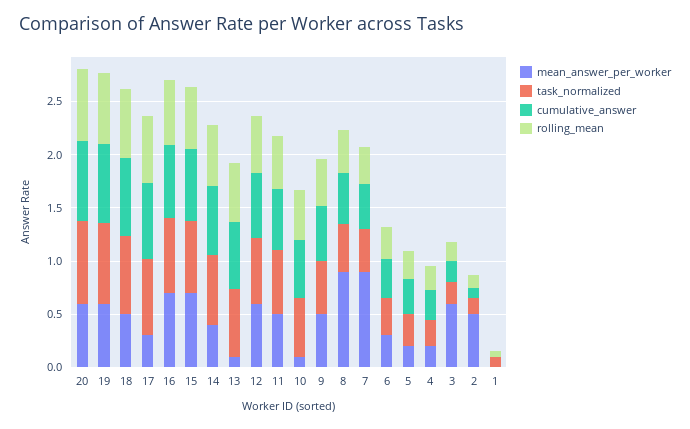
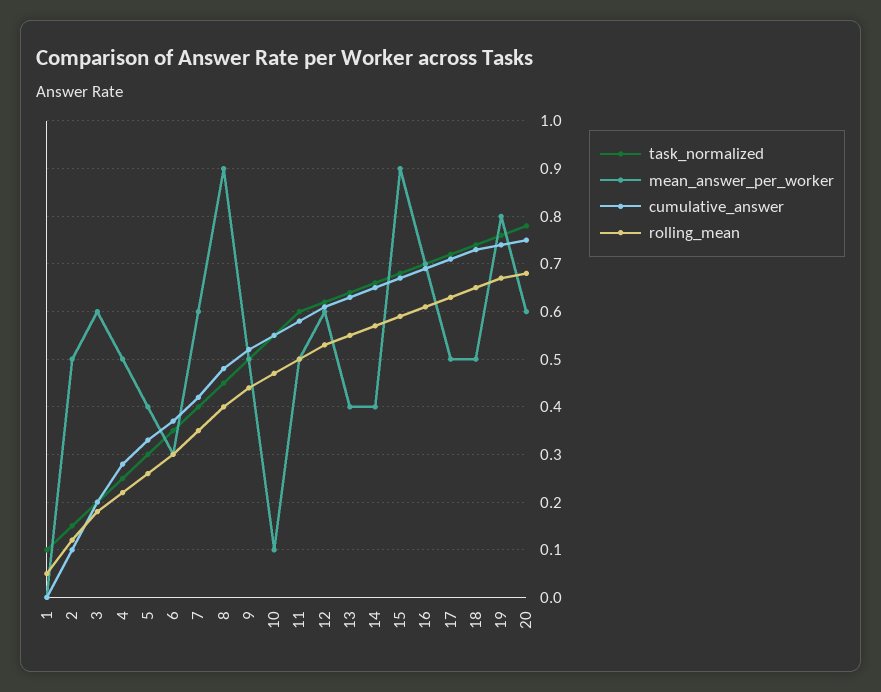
  {
    "mean_answer_per_worker": {
      "20": 0.6,
-     "19": 0.6,
+     "19": 0.8,
      "18": 0.5,
-     "17": 0.3,
+     "17": 0.5,
      "16": 0.7,
-     "15": 0.7,
+     "15": 0.9,
      "14": 0.4,
-     "13": 0.1,
+     "13": 0.4,
      "12": 0.6,
      "11": 0.5,
      "10": 0.1,
      "9": 0.5,
      "8": 0.9,
-     "7": 0.9,
+     "7": 0.6,
      "6": 0.3,
-     "5": 0.2,
+     "5": 0.4,
-     "4": 0.2,
+     "4": 0.5,
      "3": 0.6,
      "2": 0.5,
      "1": 0
    },
    "task_normalized": {
      "20": 0.8,
      "19": 0.75,
      "18": 0.75,
      "17": 0.7,
      "16": 0.7,
      "15": 0.7,
      "14": 0.65,
      "13": 0.65,
      "12": 0.6,
      "11": 0.6,
      "10": 0.55,
      "9": 0.5,
      "8": 0.45,
      "7": 0.4,
      "6": 0.35,
      "5": 0.3,
      "4": 0.25,
      "3": 0.2,
      "2": 0.15,
      "1": 0.1
    },
    "cumulative_answer": {
      "20": 0.75,
      "19": 0.75,
      "18": 0.75,
      "17": 0.7,
      "16": 0.7,
      "15": 0.65,
      "14": 0.65,
      "13": 0.65,
      "12": 0.6,
      "11": 0.6,
      "10": 0.55,
      "9": 0.5,
      "8": 0.5,
      "7": 0.4,
      "6": 0.35,
      "5": 0.35,
      "4": 0.3,
      "3": 0.2,
      "2": 0.1,
      "1": 0
    },
    "rolling_mean": {
      "20": 0.7,
      "19": 0.65,
      "18": 0.65,
      "17": 0.65,
      "16": 0.6,
      "15": 0.6,
      "14": 0.55,
      "13": 0.55,
      "12": 0.55,
      "11": 0.5,
      "10": 0.45,
      "9": 0.45,
      "8": 0.4,
      "7": 0.35,
      "6": 0.3,
      "5": 0.25,
      "4": 0.2,
      "3": 0.2,
      "2": 0.1,
      "1": 0.05
    }
  }

